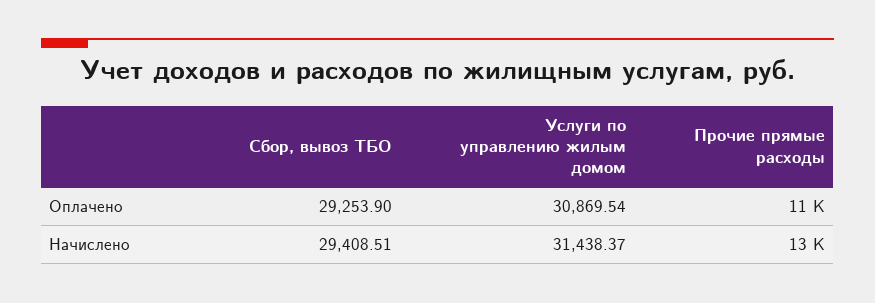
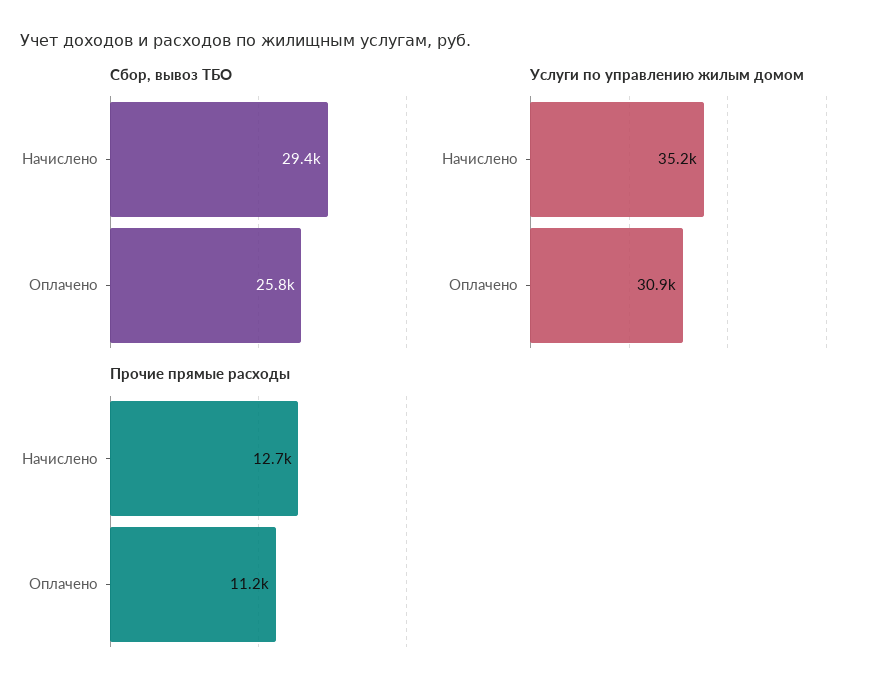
  {
    "Сбор, вывоз ТБО": {
-     "Оплачено": 29253.9,
+     "Оплачено": 25800,
      "Начислено": 29408.51
    },
    "Услуги по управлению жилым домом": {
      "Оплачено": 30869.54,
-     "Начислено": 31438.37
+     "Начислено": 35200
    },
    "Прочие прямые расходы": {
      "Оплачено": 11200,
      "Начислено": 12700
    }
  }

